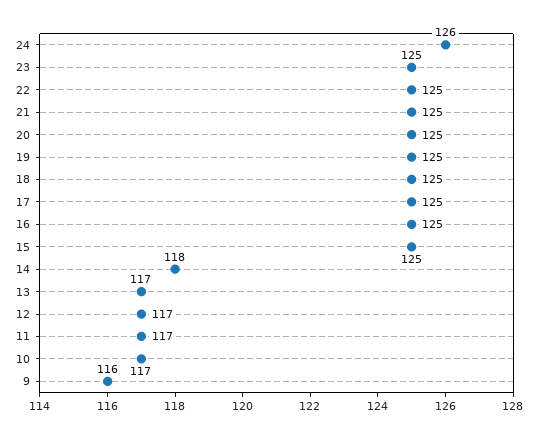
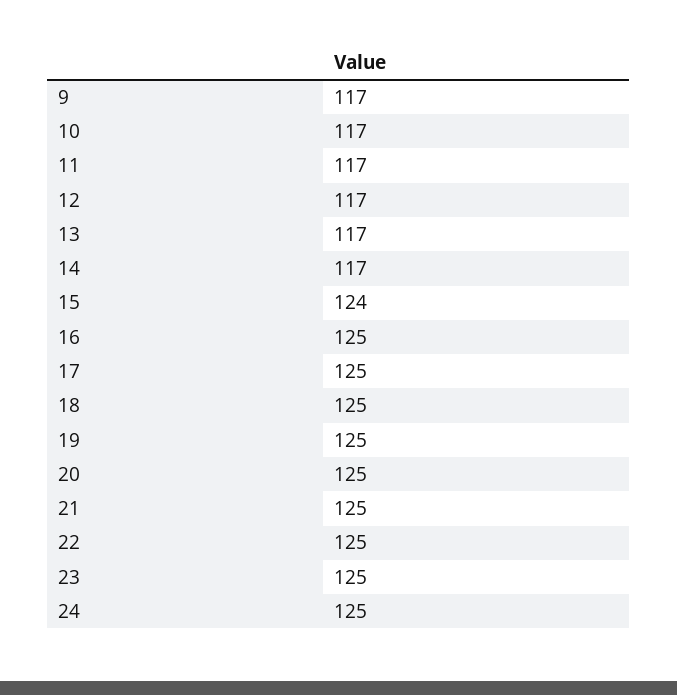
  {
-   "24": 126,
+   "24": 125,
    "23": 125,
    "22": 125,
    "21": 125,
    "20": 125,
    "19": 125,
    "18": 125,
    "17": 125,
    "16": 125,
-   "15": 125,
+   "15": 124,
-   "14": 118,
+   "14": 117,
    "13": 117,
    "12": 117,
    "11": 117,
    "10": 117,
-   "9": 116
+   "9": 117
  }

